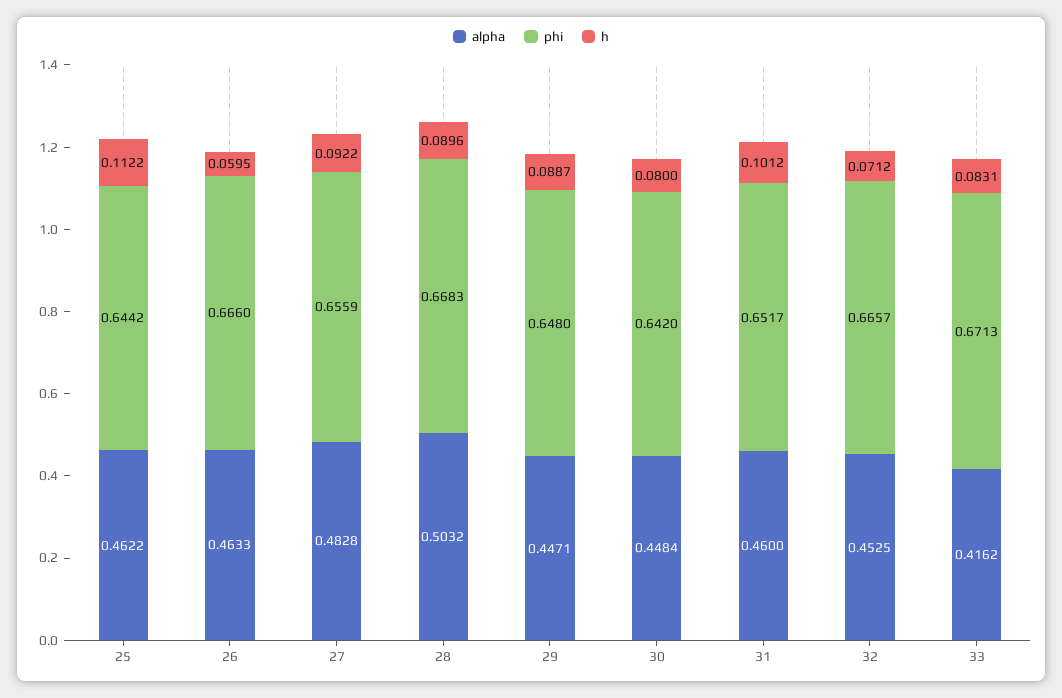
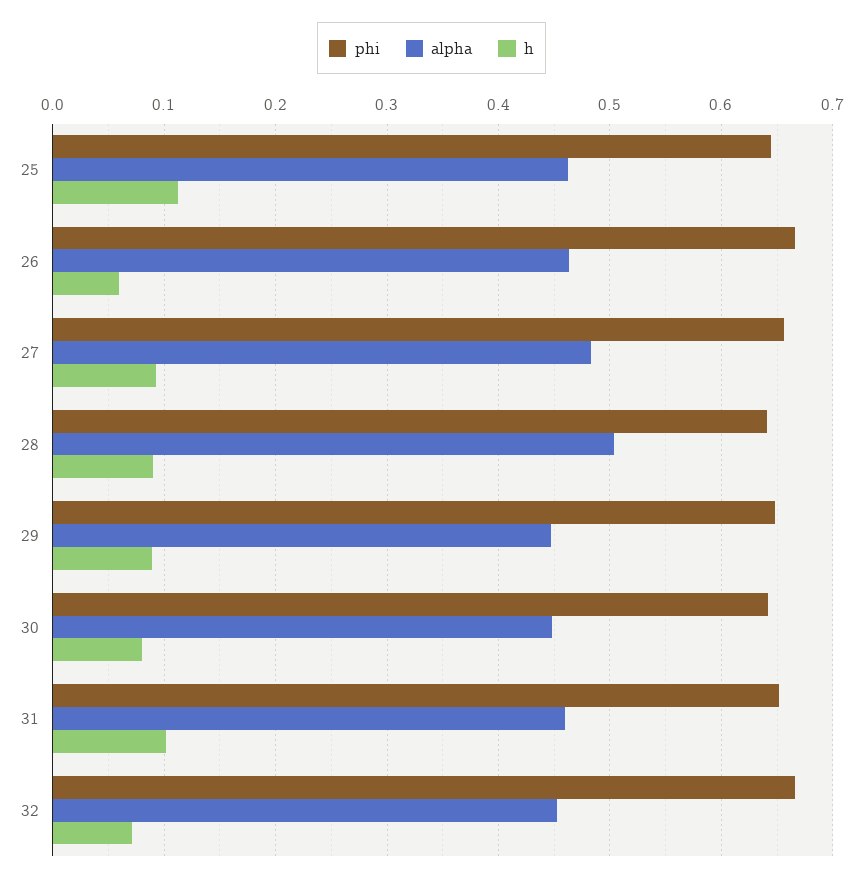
  {
    "alpha": {
      "25": 0.4622,
      "26": 0.4633,
      "27": 0.4828,
      "28": 0.5032,
      "29": 0.4471,
      "30": 0.4484,
      "31": 0.46,
-     "32": 0.4525,
+     "32": 0.4525
-     "33": 0.4162
    },
    "phi": {
      "25": 0.6442,
      "26": 0.666,
      "27": 0.6559,
-     "28": 0.6683,
+     "28": 0.64,
      "29": 0.648,
      "30": 0.642,
      "31": 0.6517,
-     "32": 0.6657,
+     "32": 0.6657
-     "33": 0.6713
    },
    "h": {
      "25": 0.1122,
      "26": 0.0595,
      "27": 0.0922,
      "28": 0.0896,
      "29": 0.0887,
      "30": 0.08,
      "31": 0.1012,
-     "32": 0.0712,
+     "32": 0.0712
-     "33": 0.0831
    }
  }

